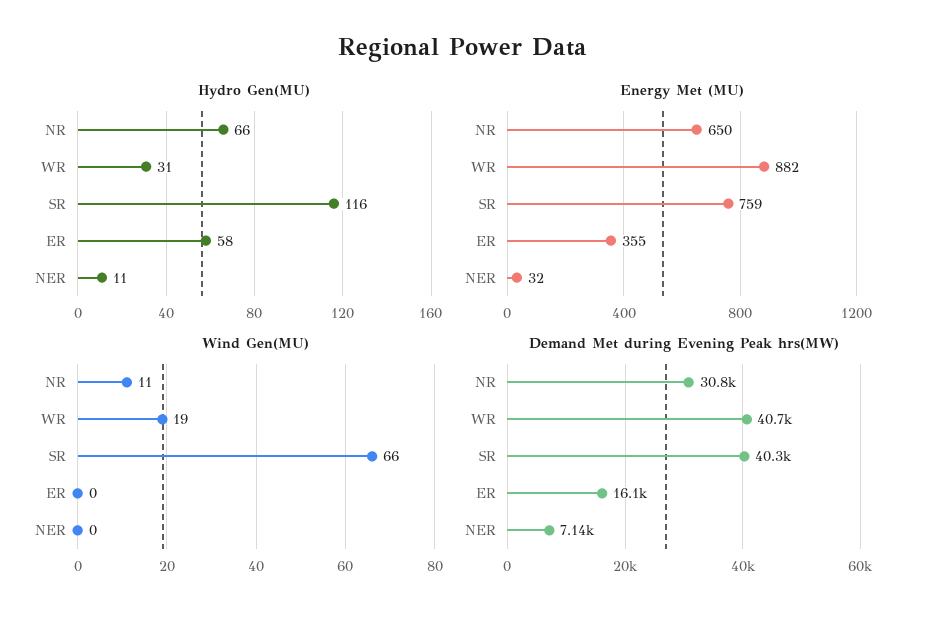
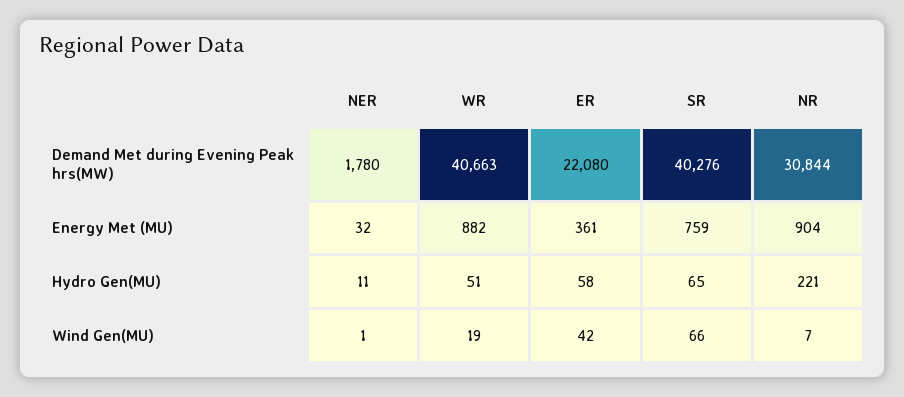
  {
    "Hydro Gen(MU)": {
-     "NR": 66,
+     "NR": 221,
-     "WR": 31,
+     "WR": 51,
-     "SR": 116,
+     "SR": 65,
      "ER": 58,
      "NER": 11
    },
    "Energy Met (MU)": {
-     "NR": 650,
+     "NR": 904,
      "WR": 882,
      "SR": 759,
-     "ER": 355,
+     "ER": 361,
      "NER": 32
    },
    "Wind Gen(MU)": {
-     "NR": 11,
+     "NR": 7,
      "WR": 19,
      "SR": 66,
-     "ER": 0,
+     "ER": 42,
-     "NER": 0
+     "NER": 1
    },
    "Demand Met during Evening Peak hrs(MW)": {
      "NR": 30844,
      "WR": 40663,
      "SR": 40276,
-     "ER": 16100,
+     "ER": 22080,
-     "NER": 7140
+     "NER": 1780
    }
  }

